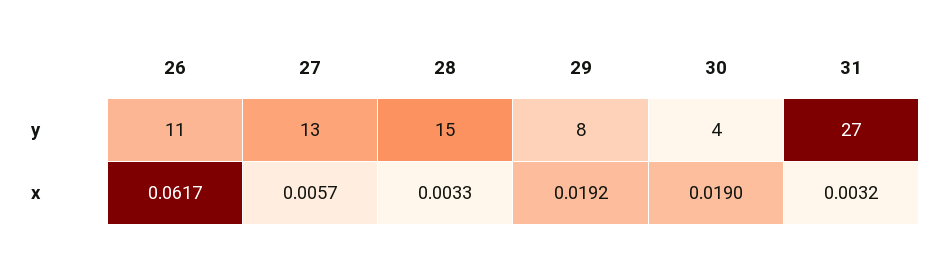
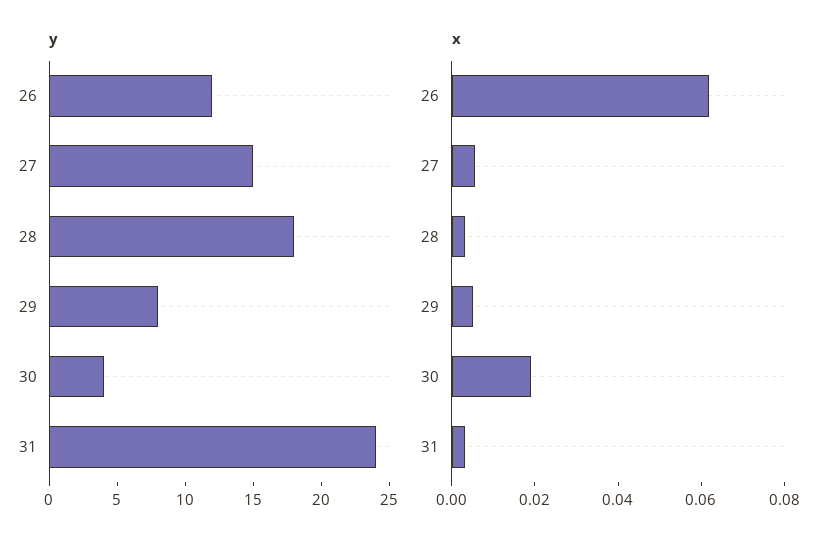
  {
    "y": {
-     "26": 11,
+     "26": 12,
-     "27": 13,
+     "27": 15,
-     "28": 15,
+     "28": 18,
      "29": 8,
      "30": 4,
-     "31": 27
+     "31": 24
    },
    "x": {
      "26": 0.0617,
      "27": 0.0057,
      "28": 0.0033,
-     "29": 0.0192,
+     "29": 0.005,
      "30": 0.019,
      "31": 0.0032
    }
  }

